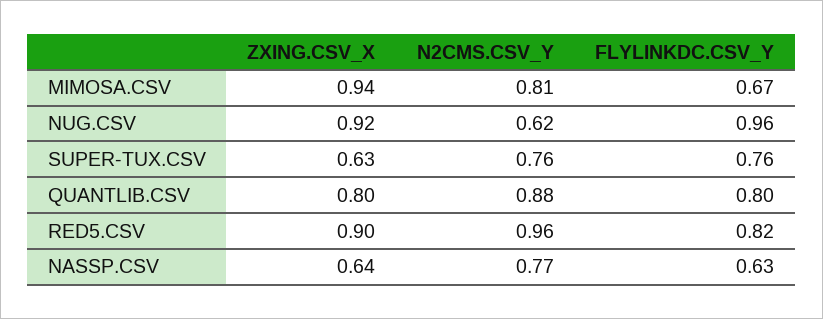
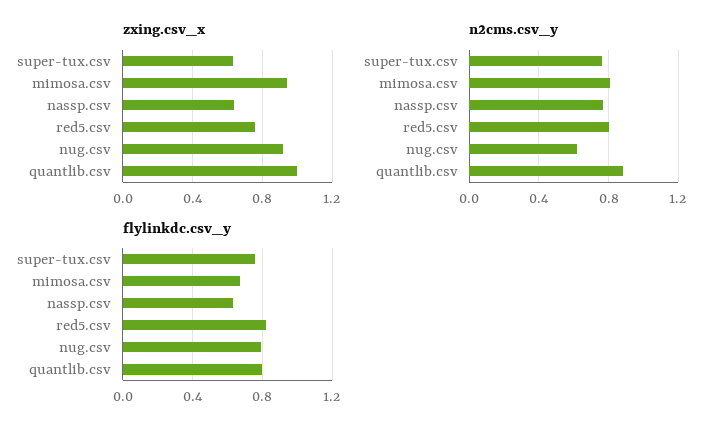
  {
    "ZXING.CSV_X": {
      "MIMOSA.CSV": 0.94,
      "NUG.CSV": 0.92,
      "SUPER-TUX.CSV": 0.63,
-     "QUANTLIB.CSV": 0.8,
+     "QUANTLIB.CSV": 1,
-     "RED5.CSV": 0.9,
+     "RED5.CSV": 0.75,
      "NASSP.CSV": 0.64
    },
    "N2CMS.CSV_Y": {
      "MIMOSA.CSV": 0.81,
      "NUG.CSV": 0.62,
      "SUPER-TUX.CSV": 0.76,
      "QUANTLIB.CSV": 0.88,
-     "RED5.CSV": 0.96,
+     "RED5.CSV": 0.8,
      "NASSP.CSV": 0.77
    },
    "FLYLINKDC.CSV_Y": {
      "MIMOSA.CSV": 0.67,
-     "NUG.CSV": 0.96,
+     "NUG.CSV": 0.8,
      "SUPER-TUX.CSV": 0.76,
      "QUANTLIB.CSV": 0.8,
      "RED5.CSV": 0.82,
      "NASSP.CSV": 0.63
    }
  }

